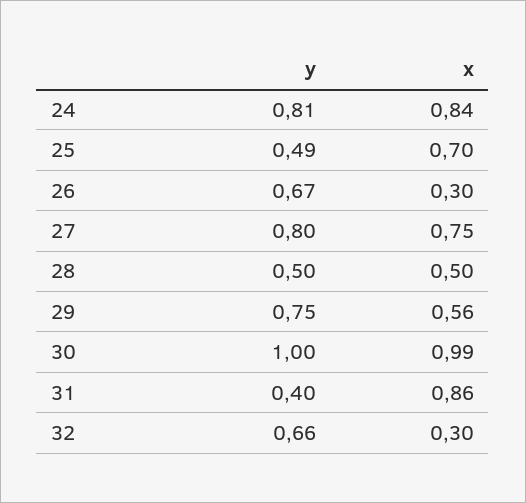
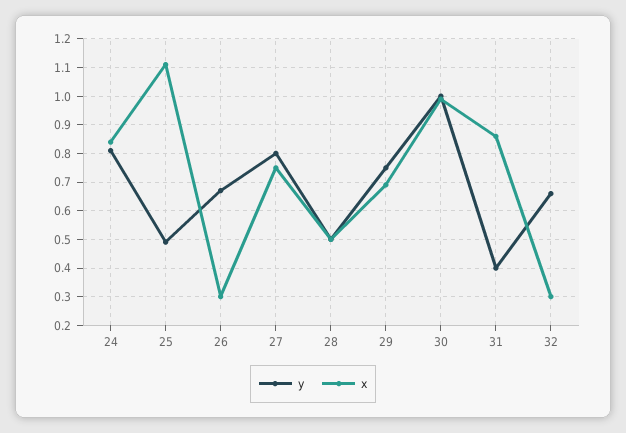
  {
    "y": {
      "24": 0.81,
      "25": 0.49,
      "26": 0.67,
      "27": 0.8,
      "28": 0.5,
      "29": 0.75,
      "30": 1,
      "31": 0.4,
      "32": 0.66
    },
    "x": {
      "24": 0.84,
-     "25": 0.7,
+     "25": 1.1,
      "26": 0.3,
      "27": 0.75,
      "28": 0.5,
-     "29": 0.56,
+     "29": 0.7,
      "30": 0.99,
      "31": 0.86,
      "32": 0.3
    }
  }

